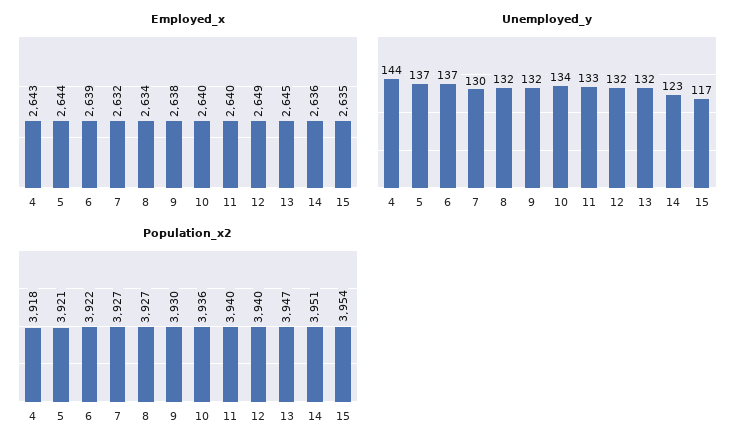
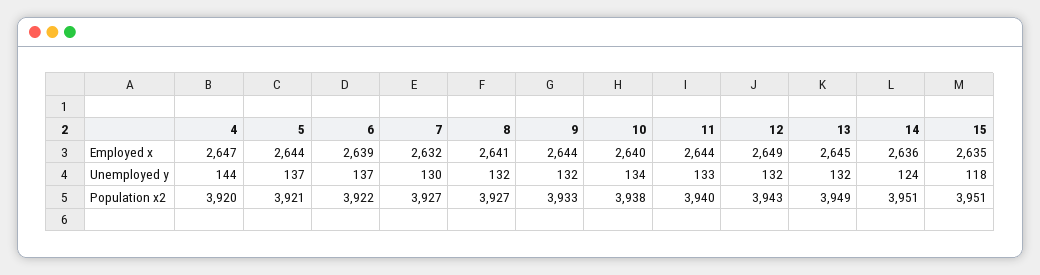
  {
    "Employed_x": {
-     "4": 2643,
+     "4": 2647,
      "5": 2644,
      "6": 2639,
      "7": 2632,
-     "8": 2634,
+     "8": 2641,
-     "9": 2638,
+     "9": 2644,
      "10": 2640,
-     "11": 2640,
+     "11": 2644,
      "12": 2649,
      "13": 2645,
      "14": 2636,
      "15": 2635
    },
    "Unemployed_y": {
      "4": 144,
      "5": 137,
      "6": 137,
      "7": 130,
      "8": 132,
      "9": 132,
      "10": 134,
      "11": 133,
      "12": 132,
      "13": 132,
-     "14": 123,
+     "14": 124,
-     "15": 117
+     "15": 118
    },
    "Population_x2": {
-     "4": 3918,
+     "4": 3920,
      "5": 3921,
      "6": 3922,
      "7": 3927,
      "8": 3927,
-     "9": 3930,
+     "9": 3933,
-     "10": 3936,
+     "10": 3938,
      "11": 3940,
-     "12": 3940,
+     "12": 3943,
-     "13": 3947,
+     "13": 3949,
      "14": 3951,
-     "15": 3954
+     "15": 3951
    }
  }

